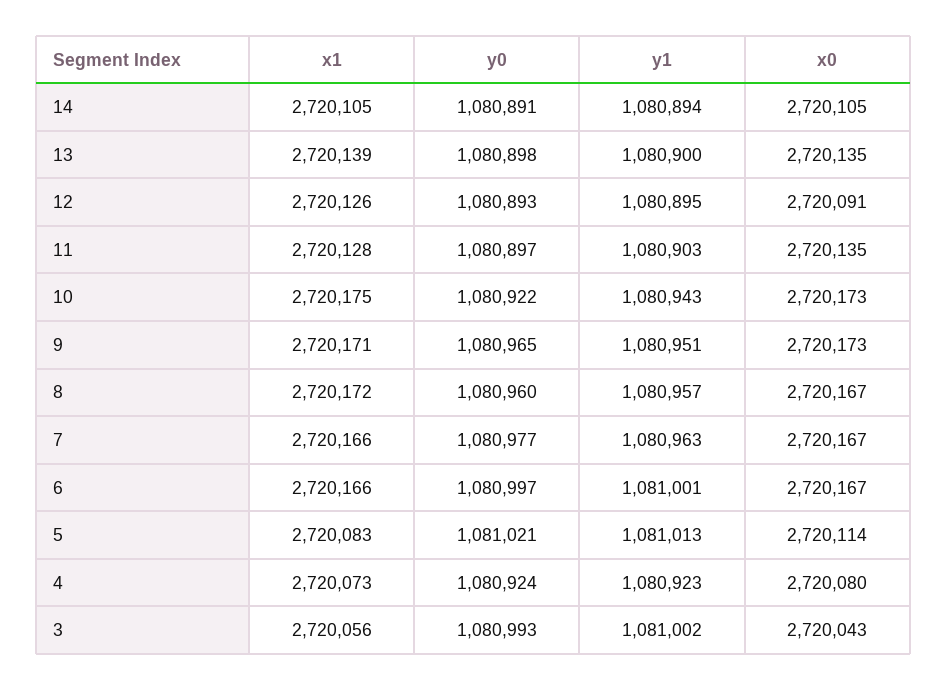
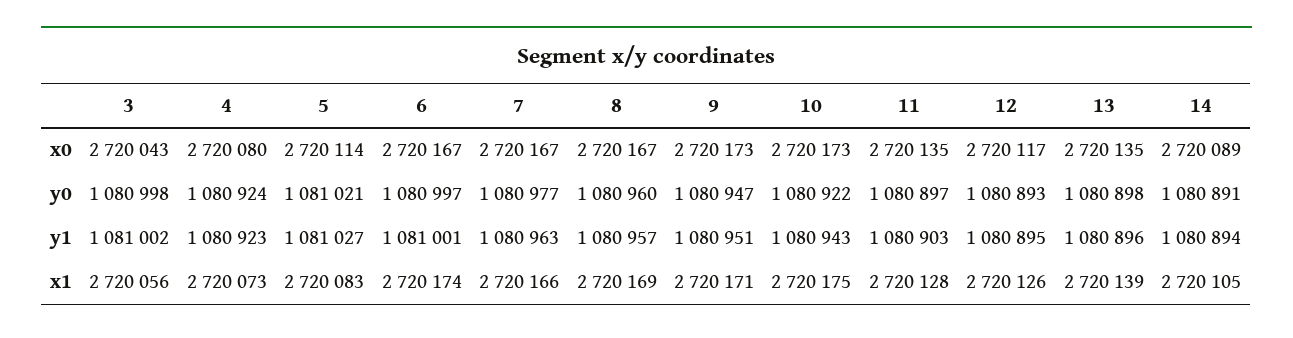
  {
    "x1": {
      "14": 2720105,
      "13": 2720139,
      "12": 2720126,
      "11": 2720128,
      "10": 2720175,
      "9": 2720171,
-     "8": 2720172,
+     "8": 2720169,
      "7": 2720166,
-     "6": 2720166,
+     "6": 2720174,
      "5": 2720083,
      "4": 2720073,
      "3": 2720056
    },
    "y0": {
      "14": 1080891,
      "13": 1080898,
      "12": 1080893,
      "11": 1080897,
      "10": 1080922,
-     "9": 1080965,
+     "9": 1080947,
      "8": 1080960,
      "7": 1080977,
      "6": 1080997,
      "5": 1081021,
      "4": 1080924,
-     "3": 1080993
+     "3": 1080998
    },
    "y1": {
      "14": 1080894,
-     "13": 1080900,
+     "13": 1080896,
      "12": 1080895,
      "11": 1080903,
      "10": 1080943,
      "9": 1080951,
      "8": 1080957,
      "7": 1080963,
      "6": 1081001,
-     "5": 1081013,
+     "5": 1081027,
      "4": 1080923,
      "3": 1081002
    },
    "x0": {
-     "14": 2720105,
+     "14": 2720089,
      "13": 2720135,
-     "12": 2720091,
+     "12": 2720117,
      "11": 2720135,
      "10": 2720173,
      "9": 2720173,
      "8": 2720167,
      "7": 2720167,
      "6": 2720167,
      "5": 2720114,
      "4": 2720080,
      "3": 2720043
    }
  }

